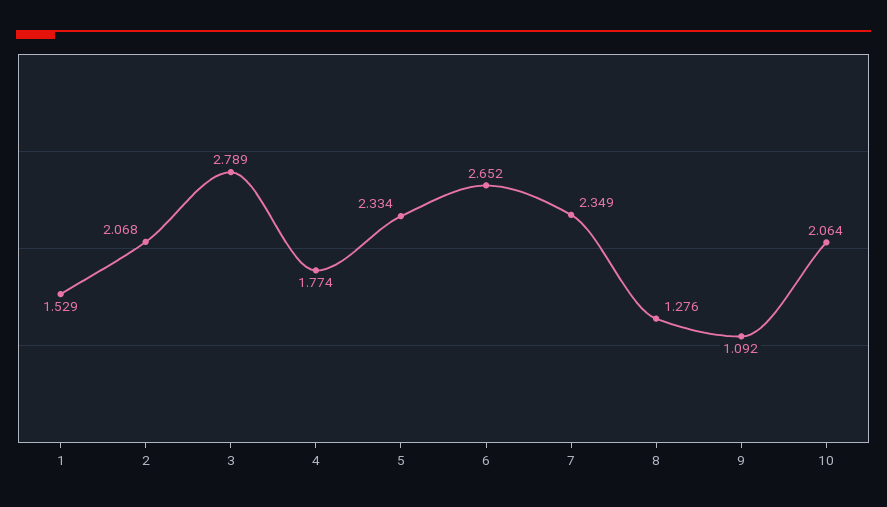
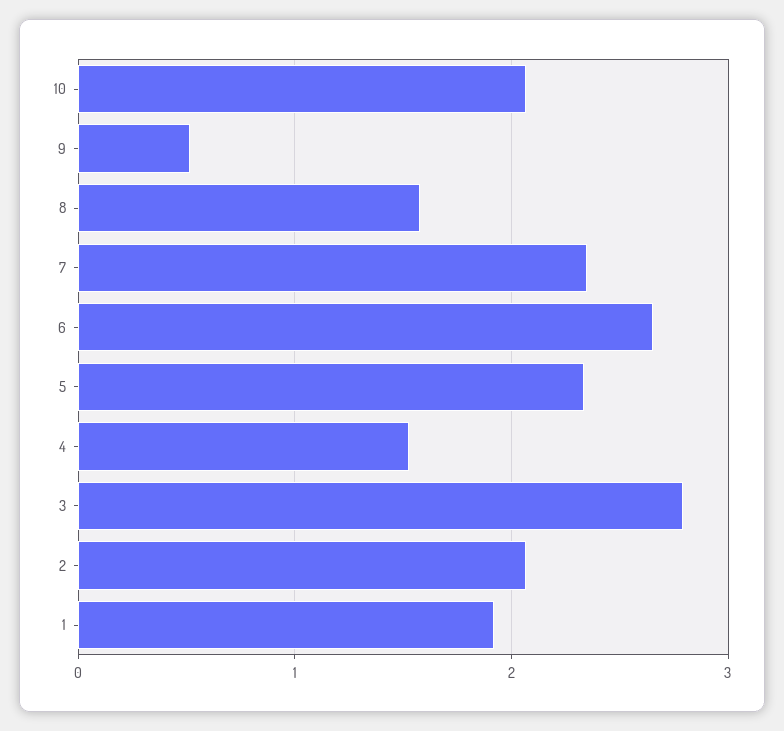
  {
-   "1": 1.529,
+   "1": 1.9,
    "2": 2.068,
    "3": 2.789,
-   "4": 1.774,
+   "4": 1.5,
    "5": 2.334,
    "6": 2.652,
    "7": 2.349,
-   "8": 1.276,
+   "8": 1.6,
-   "9": 1.092,
+   "9": 0.5,
    "10": 2.064
  }

